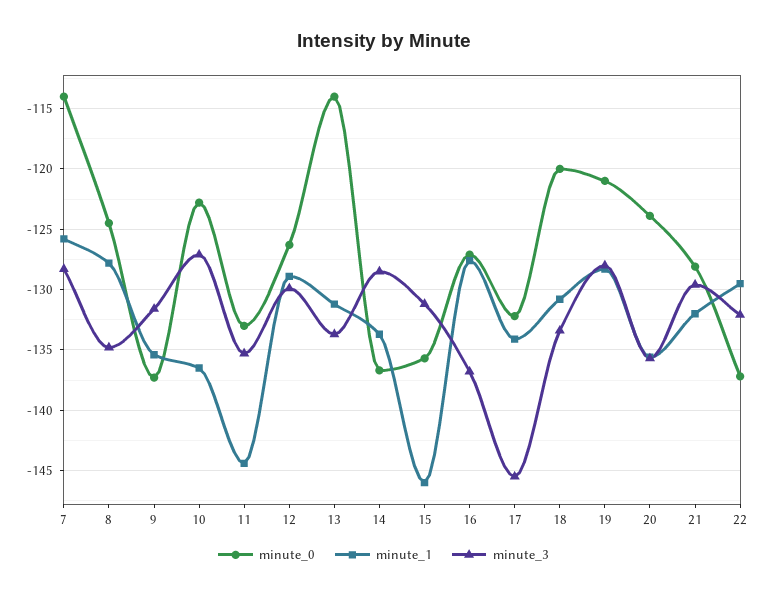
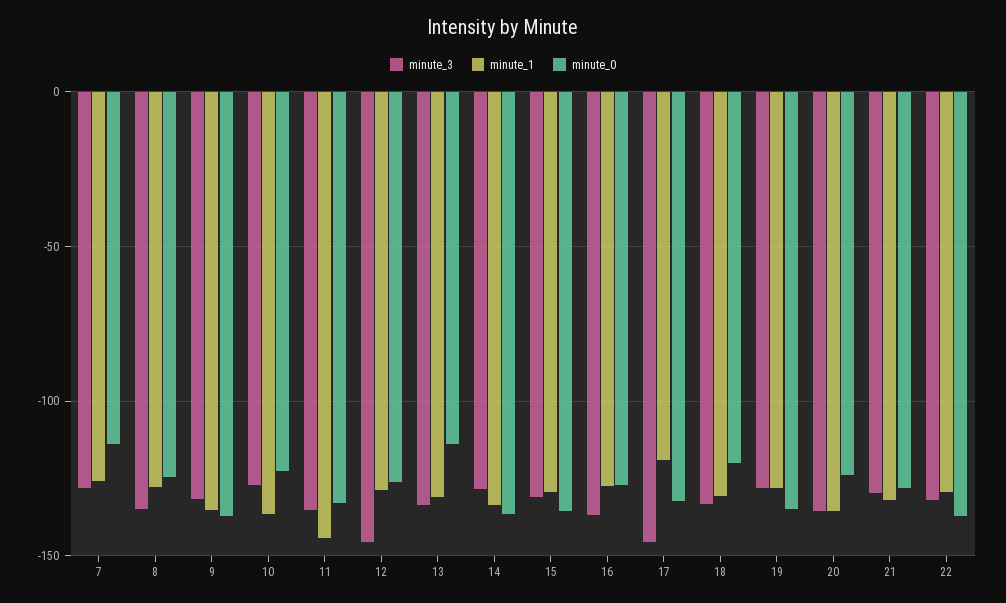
  {
    "minute_0": {
      "7": -114,
      "8": -124.5,
      "9": -137.5,
      "10": -123,
      "11": -133,
      "12": -126.5,
      "13": -114,
      "14": -136.5,
      "15": -135.5,
      "16": -127,
      "17": -132,
      "18": -120,
-     "19": -121,
+     "19": -135,
      "20": -124,
      "21": -128,
      "22": -137
    },
    "minute_1": {
      "7": -126,
      "8": -128,
      "9": -135.5,
      "10": -136.5,
      "11": -144.5,
      "12": -129,
      "13": -131,
      "14": -133.5,
-     "15": -146,
+     "15": -130,
      "16": -127.5,
-     "17": -134,
+     "17": -120,
      "18": -131,
      "19": -128.5,
      "20": -135.5,
      "21": -132,
      "22": -129.5
    },
    "minute_3": {
      "7": -128.5,
      "8": -135,
      "9": -131.5,
      "10": -127,
      "11": -135.5,
-     "12": -130,
+     "12": -145,
      "13": -133.5,
      "14": -128.5,
      "15": -131,
      "16": -137,
      "17": -145.5,
      "18": -133.5,
      "19": -128,
      "20": -135.5,
      "21": -129.5,
      "22": -132
    }
  }

